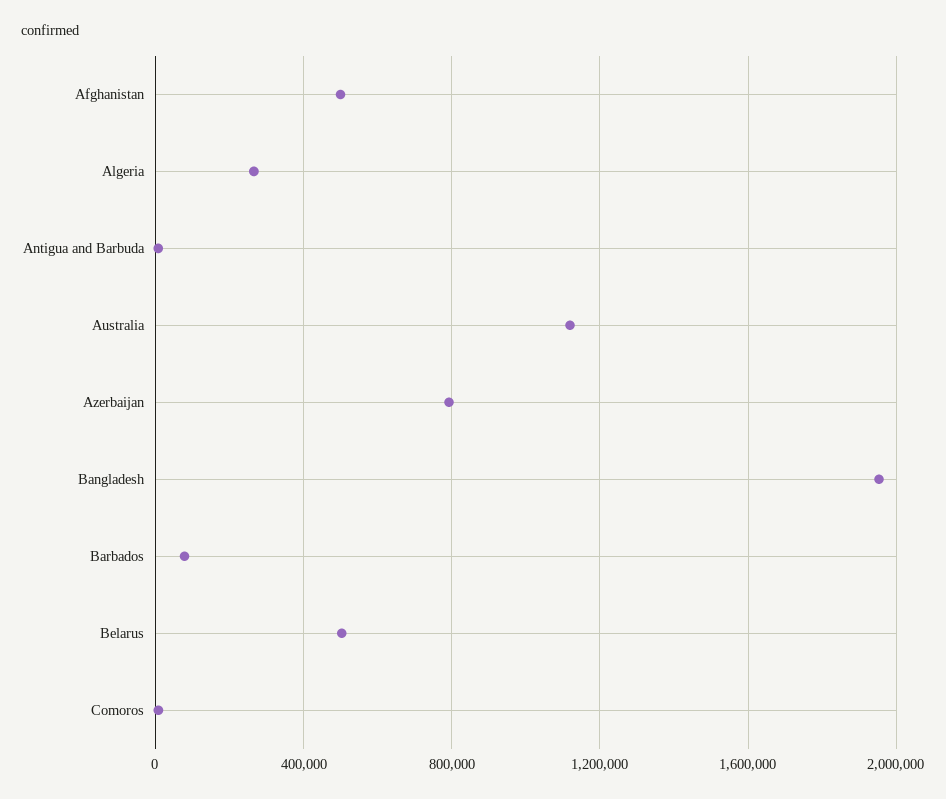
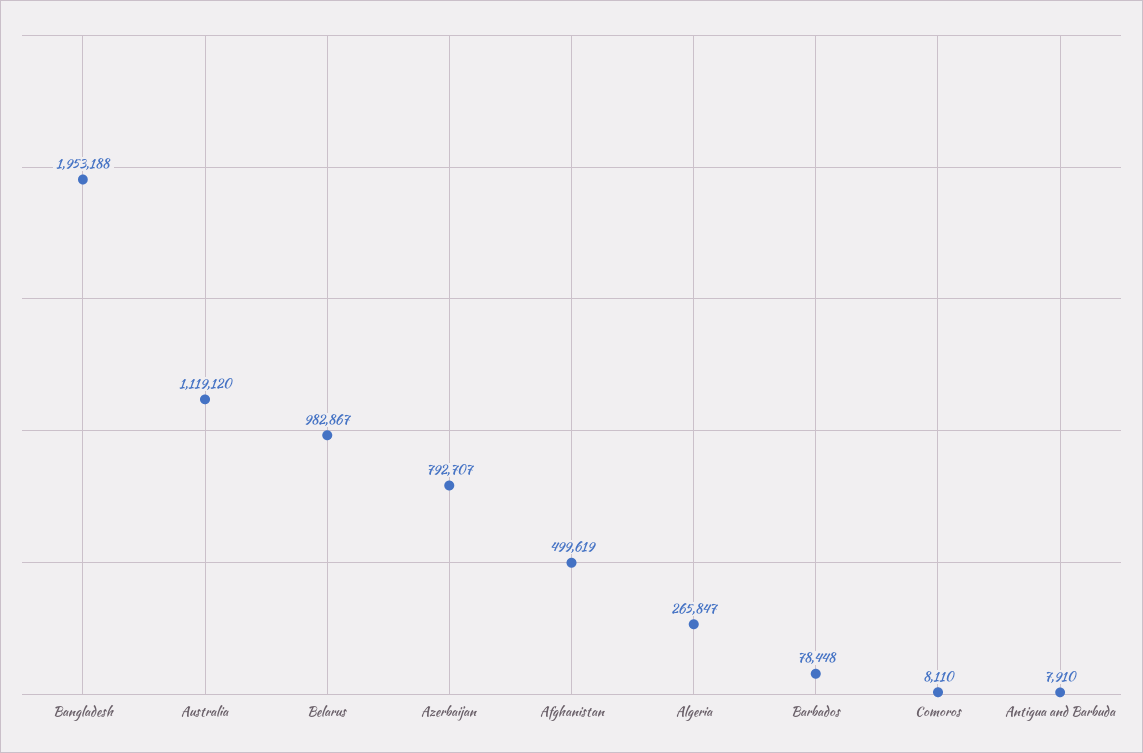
  {
    "Afghanistan": 499619,
    "Algeria": 265847,
    "Antigua and Barbuda": 7910,
    "Australia": 1119120,
    "Azerbaijan": 792707,
    "Bangladesh": 1953188,
    "Barbados": 78448,
-   "Belarus": 500000,
+   "Belarus": 982867,
    "Comoros": 8110
  }

